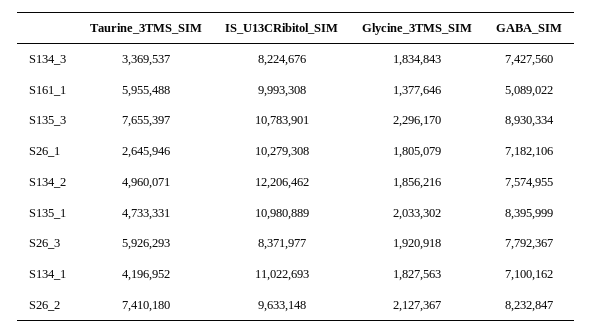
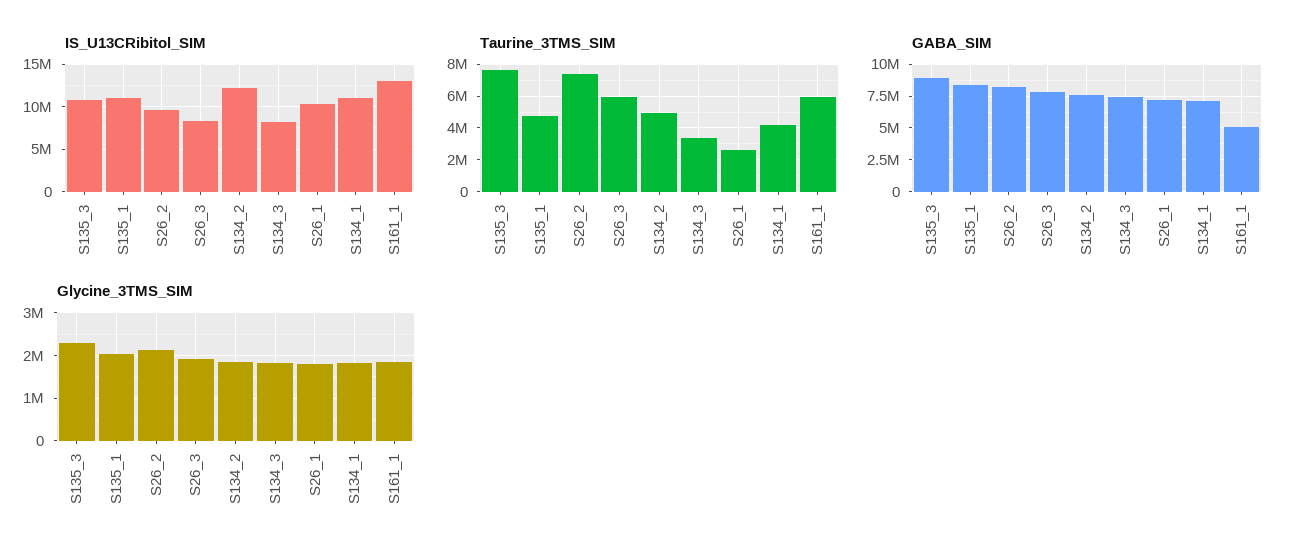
  {
    "Taurine_3TMS_SIM": {
      "S134_3": 3369537,
      "S161_1": 5955488,
      "S135_3": 7655397,
      "S26_1": 2645946,
      "S134_2": 4960071,
      "S135_1": 4733331,
      "S26_3": 5926293,
      "S134_1": 4196952,
      "S26_2": 7410180
    },
    "IS_U13CRibitol_SIM": {
      "S134_3": 8224676,
-     "S161_1": 9993308,
+     "S161_1": 13000000,
      "S135_3": 10783901,
      "S26_1": 10279308,
      "S134_2": 12206462,
      "S135_1": 10980889,
      "S26_3": 8371977,
      "S134_1": 11022693,
      "S26_2": 9633148
    },
    "Glycine_3TMS_SIM": {
      "S134_3": 1834843,
-     "S161_1": 1377646,
+     "S161_1": 1800000,
      "S135_3": 2296170,
      "S26_1": 1805079,
      "S134_2": 1856216,
      "S135_1": 2033302,
      "S26_3": 1920918,
      "S134_1": 1827563,
      "S26_2": 2127367
    },
    "GABA_SIM": {
      "S134_3": 7427560,
      "S161_1": 5089022,
      "S135_3": 8930334,
      "S26_1": 7182106,
      "S134_2": 7574955,
      "S135_1": 8395999,
      "S26_3": 7792367,
      "S134_1": 7100162,
      "S26_2": 8232847
    }
  }

